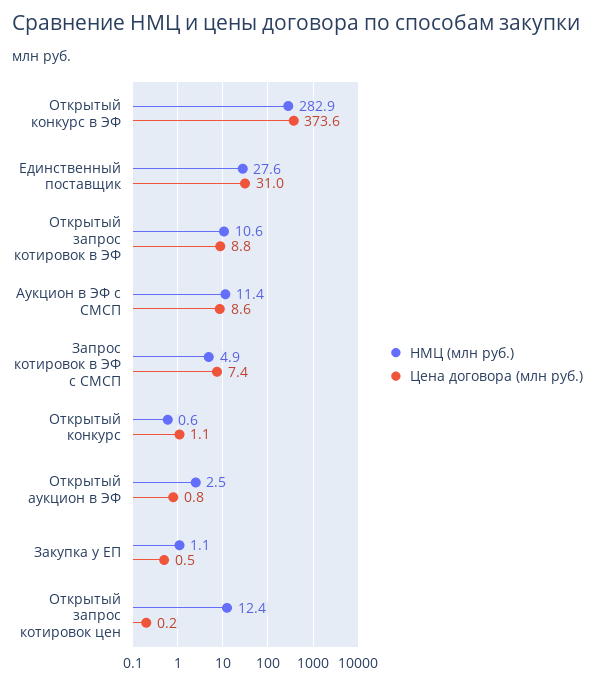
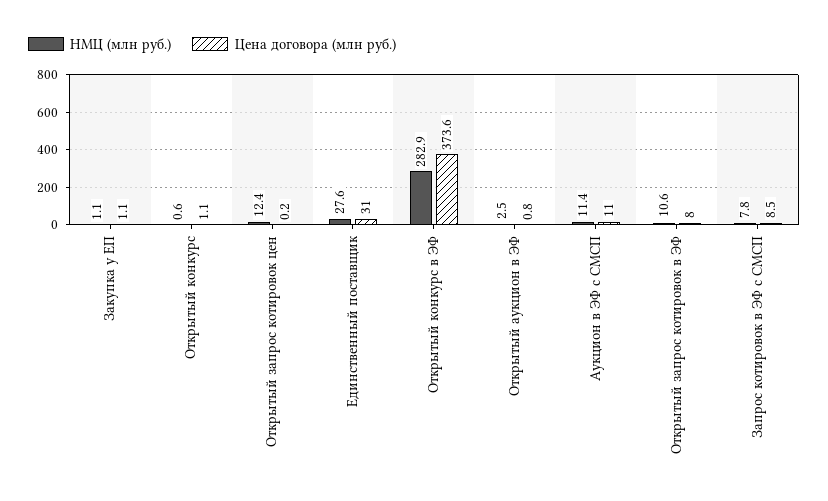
  {
    "НМЦ (млн руб.)": {
      "Открытый конкурс в ЭФ": 282.9,
      "Единственный поставщик": 27.6,
      "Открытый запрос котировок в ЭФ": 10.6,
      "Аукцион в ЭФ с СМСП": 11.4,
-     "Запрос котировок в ЭФ с СМСП": 4.9,
+     "Запрос котировок в ЭФ с СМСП": 7.8,
      "Открытый конкурс": 0.6,
      "Открытый аукцион в ЭФ": 2.5,
      "Закупка у ЕП": 1.1,
      "Открытый запрос котировок цен": 12.4
    },
    "Цена договора (млн руб.)": {
      "Открытый конкурс в ЭФ": 373.6,
      "Единственный поставщик": 31,
-     "Открытый запрос котировок в ЭФ": 8.8,
+     "Открытый запрос котировок в ЭФ": 8,
-     "Аукцион в ЭФ с СМСП": 8.6,
+     "Аукцион в ЭФ с СМСП": 11,
-     "Запрос котировок в ЭФ с СМСП": 7.4,
+     "Запрос котировок в ЭФ с СМСП": 8.5,
      "Открытый конкурс": 1.1,
      "Открытый аукцион в ЭФ": 0.8,
-     "Закупка у ЕП": 0.5,
+     "Закупка у ЕП": 1.1,
      "Открытый запрос котировок цен": 0.2
    }
  }

